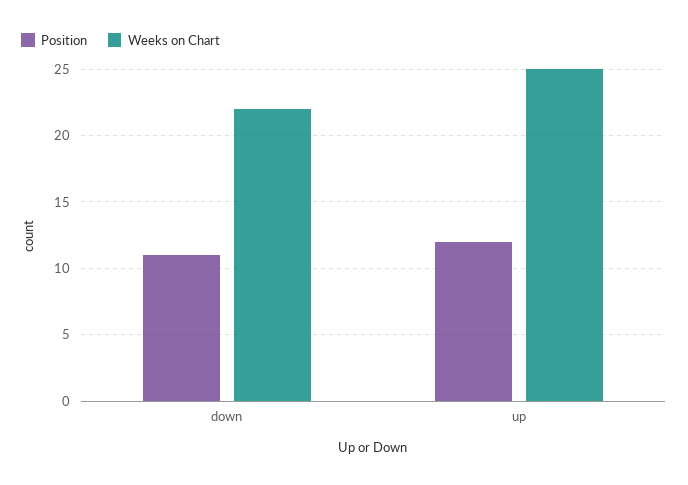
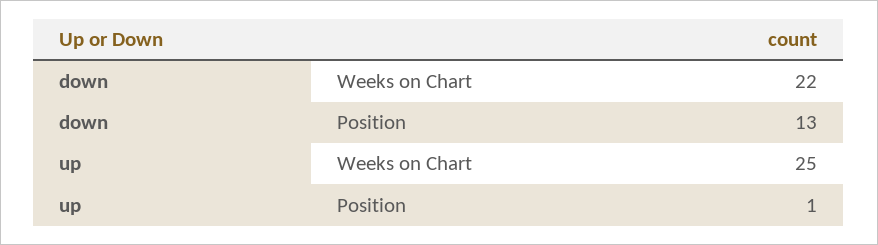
  {
    "Position": {
-     "down": 11,
+     "down": 13,
-     "up": 12
+     "up": 1
    },
    "Weeks on Chart": {
      "down": 22,
      "up": 25
    }
  }

